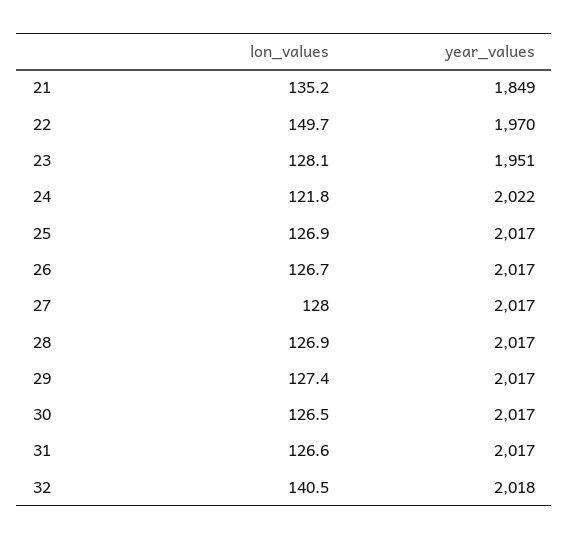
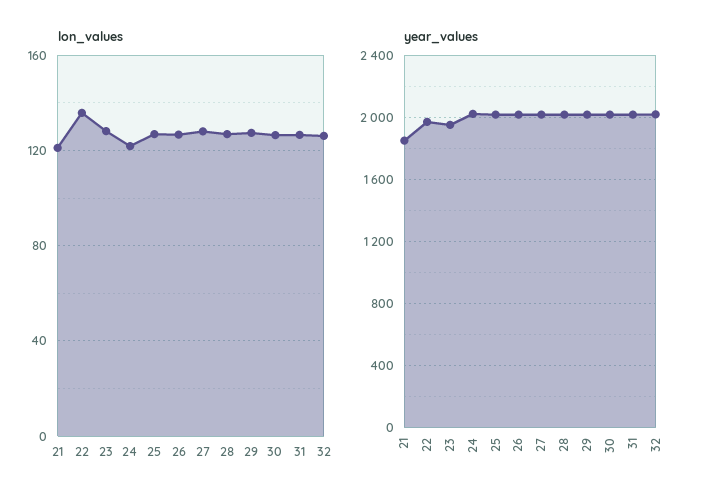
  {
    "lon_values": {
-     "21": 135.2,
+     "21": 120,
-     "22": 149.7,
+     "22": 135,
      "23": 128.1,
      "24": 121.8,
      "25": 126.9,
      "26": 126.7,
      "27": 128,
      "28": 126.9,
      "29": 127.4,
      "30": 126.5,
      "31": 126.6,
-     "32": 140.5
+     "32": 125
    },
    "year_values": {
      "21": 1849,
      "22": 1970,
      "23": 1951,
      "24": 2022,
      "25": 2017,
      "26": 2017,
      "27": 2017,
      "28": 2017,
      "29": 2017,
      "30": 2017,
      "31": 2017,
      "32": 2018
    }
  }

